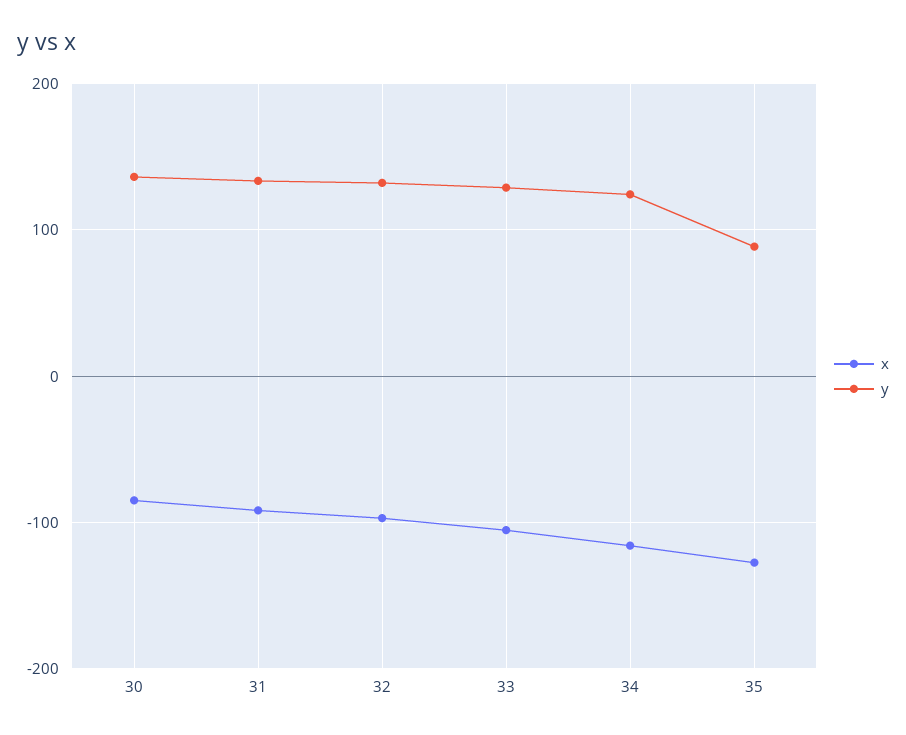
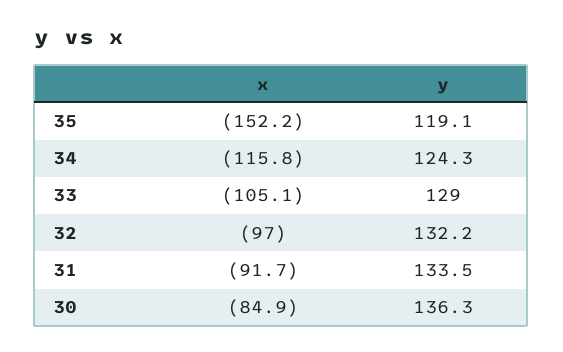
  {
    "x": {
      "30": -84.9,
      "31": -91.7,
      "32": -97,
      "33": -105.1,
      "34": -115.8,
-     "35": -130
+     "35": -152.2
    },
    "y": {
      "30": 136.3,
      "31": 133.5,
      "32": 132.2,
      "33": 129,
      "34": 124.3,
-     "35": 90
+     "35": 119.1
    }
  }

